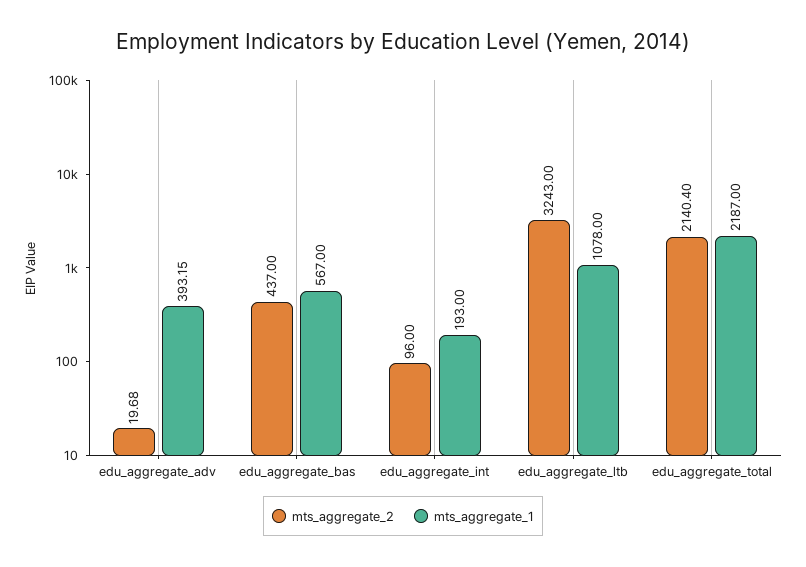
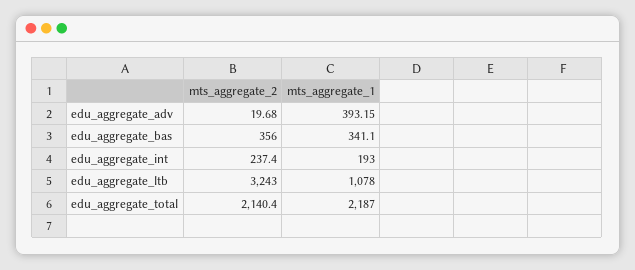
  {
    "mts_aggregate_2": {
      "edu_aggregate_adv": 19.68,
-     "edu_aggregate_bas": 437,
+     "edu_aggregate_bas": 356,
-     "edu_aggregate_int": 96,
+     "edu_aggregate_int": 237.4,
      "edu_aggregate_ltb": 3243,
      "edu_aggregate_total": 2140.4
    },
    "mts_aggregate_1": {
      "edu_aggregate_adv": 393.15,
-     "edu_aggregate_bas": 567,
+     "edu_aggregate_bas": 341.1,
      "edu_aggregate_int": 193,
      "edu_aggregate_ltb": 1078,
      "edu_aggregate_total": 2187
    }
  }

